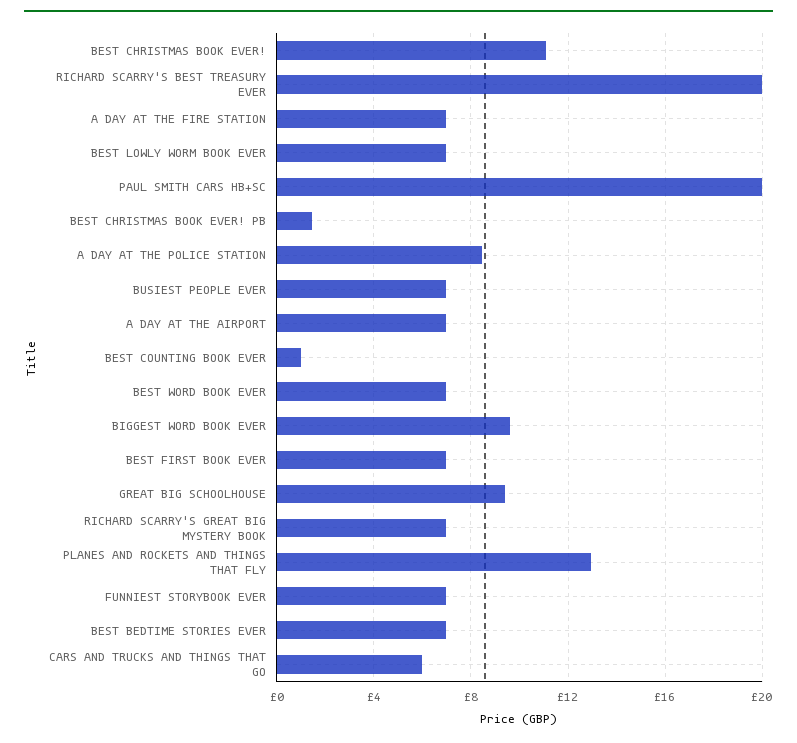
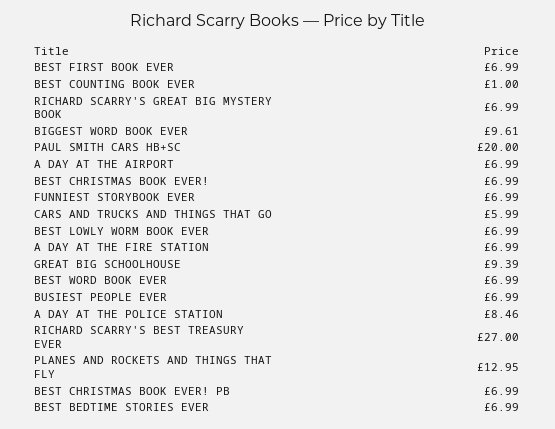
  {
-   "BEST CHRISTMAS BOOK EVER!": 11,
+   "BEST CHRISTMAS BOOK EVER!": 6.99,
-   "RICHARD SCARRY'S BEST TREASURY EVER": 20,
+   "RICHARD SCARRY'S BEST TREASURY EVER": 27,
    "A DAY AT THE FIRE STATION": 6.99,
    "BEST LOWLY WORM BOOK EVER": 6.99,
    "PAUL SMITH CARS HB+SC": 20,
-   "BEST CHRISTMAS BOOK EVER! PB": 1.5,
+   "BEST CHRISTMAS BOOK EVER! PB": 6.99,
    "A DAY AT THE POLICE STATION": 8.46,
    "BUSIEST PEOPLE EVER": 6.99,
    "A DAY AT THE AIRPORT": 6.99,
    "BEST COUNTING BOOK EVER": 1,
    "BEST WORD BOOK EVER": 6.99,
    "BIGGEST WORD BOOK EVER": 9.61,
    "BEST FIRST BOOK EVER": 6.99,
    "GREAT BIG SCHOOLHOUSE": 9.39,
    "RICHARD SCARRY'S GREAT BIG MYSTERY BOOK": 6.99,
    "PLANES AND ROCKETS AND THINGS THAT FLY": 12.95,
    "FUNNIEST STORYBOOK EVER": 6.99,
    "BEST BEDTIME STORIES EVER": 6.99,
    "CARS AND TRUCKS AND THINGS THAT GO": 5.99
  }

